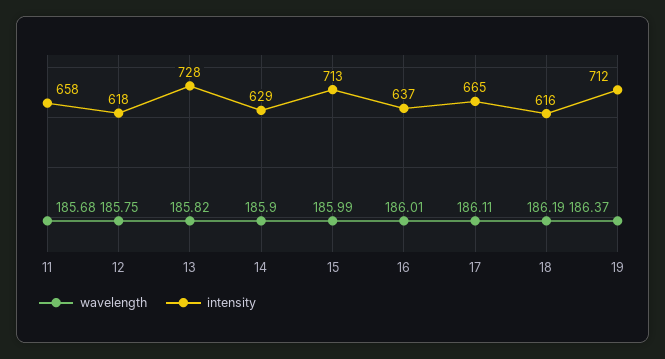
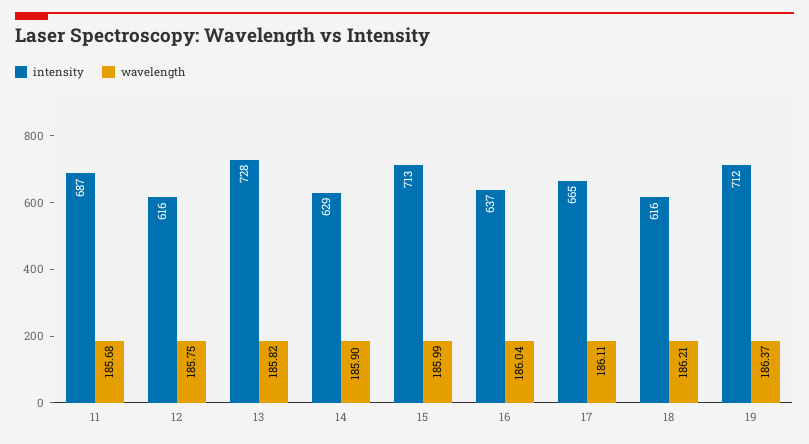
  {
    "wavelength": {
      "11": 185.68,
      "12": 185.75,
      "13": 185.82,
      "14": 185.9,
      "15": 185.99,
-     "16": 186.01,
+     "16": 186.04,
      "17": 186.11,
-     "18": 186.19,
+     "18": 186.21,
      "19": 186.37
    },
    "intensity": {
-     "11": 658,
+     "11": 687,
-     "12": 618,
+     "12": 616,
      "13": 728,
      "14": 629,
      "15": 713,
      "16": 637,
      "17": 665,
      "18": 616,
      "19": 712
    }
  }

